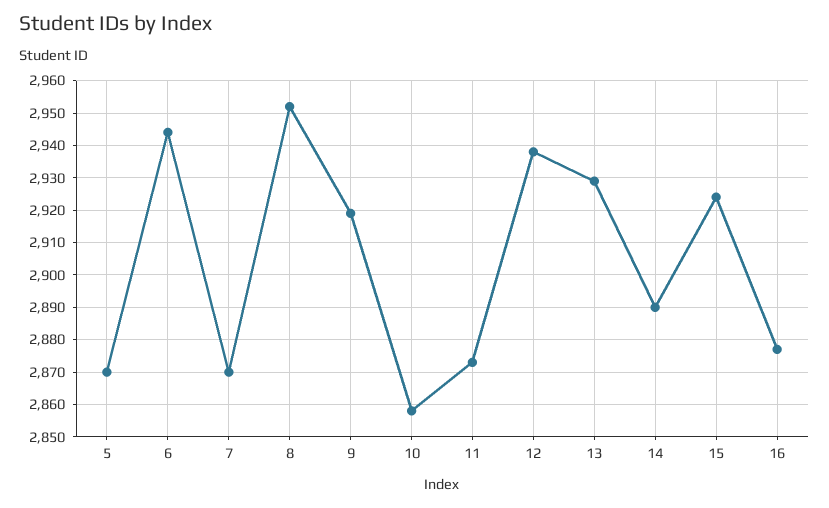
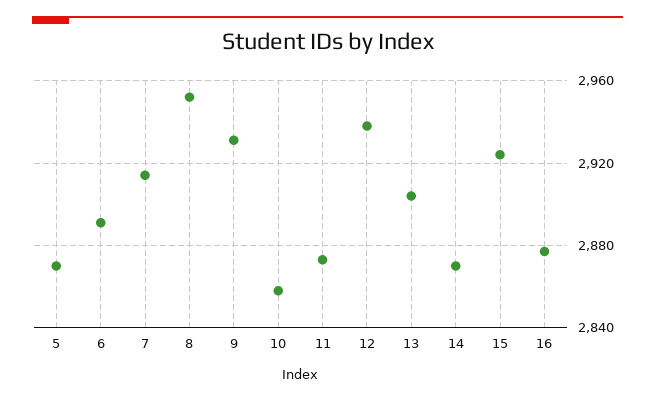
  {
    "5": 2870,
-   "6": 2945,
+   "6": 2890,
-   "7": 2870,
+   "7": 2915,
    "8": 2950,
-   "9": 2920,
+   "9": 2930,
    "10": 2860,
    "11": 2875,
    "12": 2940,
-   "13": 2930,
+   "13": 2905,
-   "14": 2890,
+   "14": 2870,
    "15": 2925,
    "16": 2875
  }

